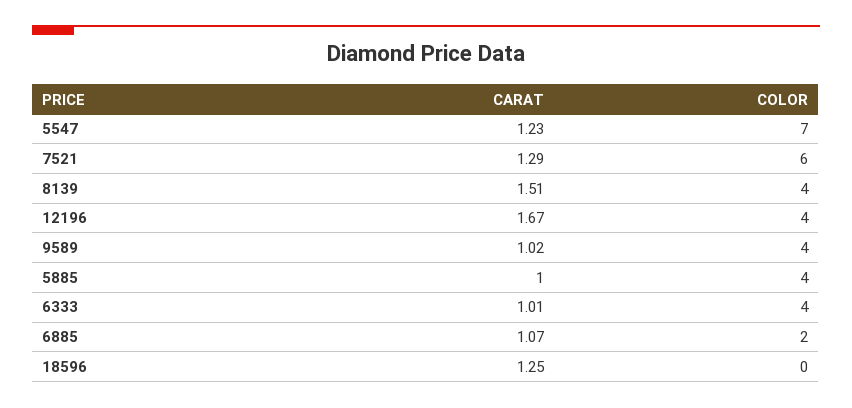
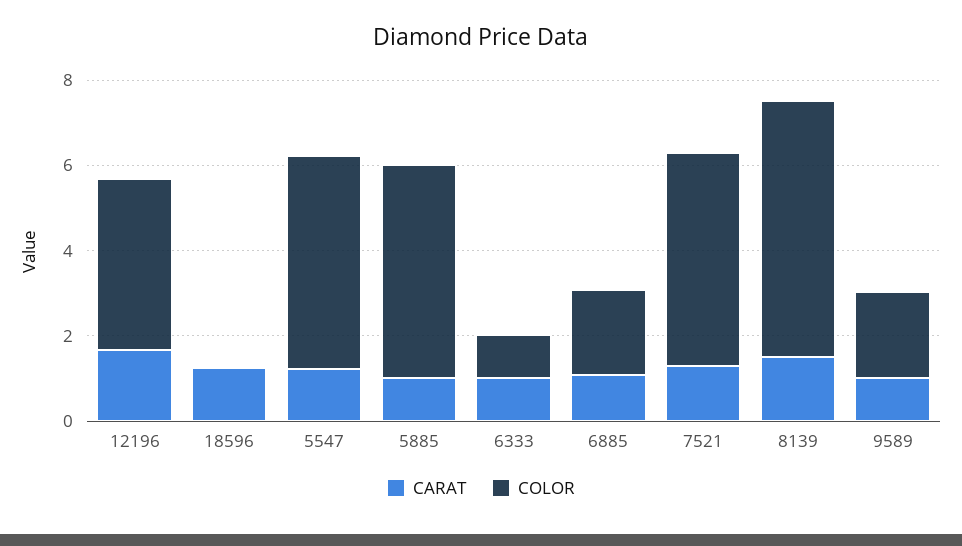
  {
    "CARAT": {
      "5547": 1.23,
      "7521": 1.29,
      "8139": 1.51,
      "12196": 1.67,
      "9589": 1.02,
      "5885": 1,
      "6333": 1.01,
      "6885": 1.07,
      "18596": 1.25
    },
    "COLOR": {
-     "5547": 7,
+     "5547": 5,
-     "7521": 6,
+     "7521": 5,
-     "8139": 4,
+     "8139": 6,
      "12196": 4,
-     "9589": 4,
+     "9589": 2,
-     "5885": 4,
+     "5885": 5,
-     "6333": 4,
+     "6333": 1,
      "6885": 2,
      "18596": 0
    }
  }

